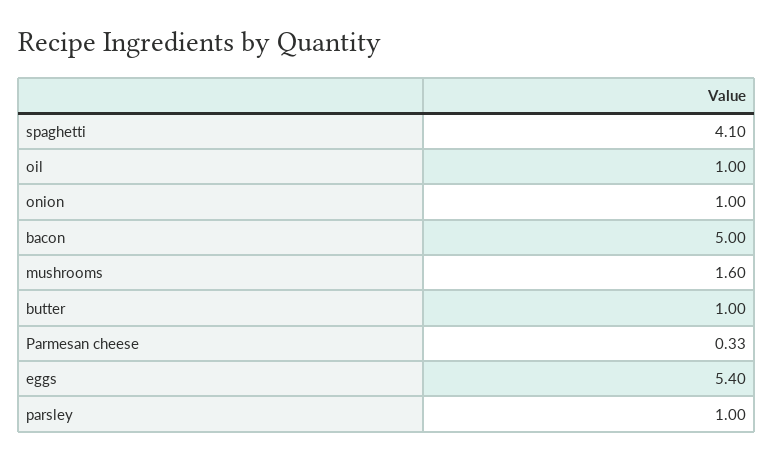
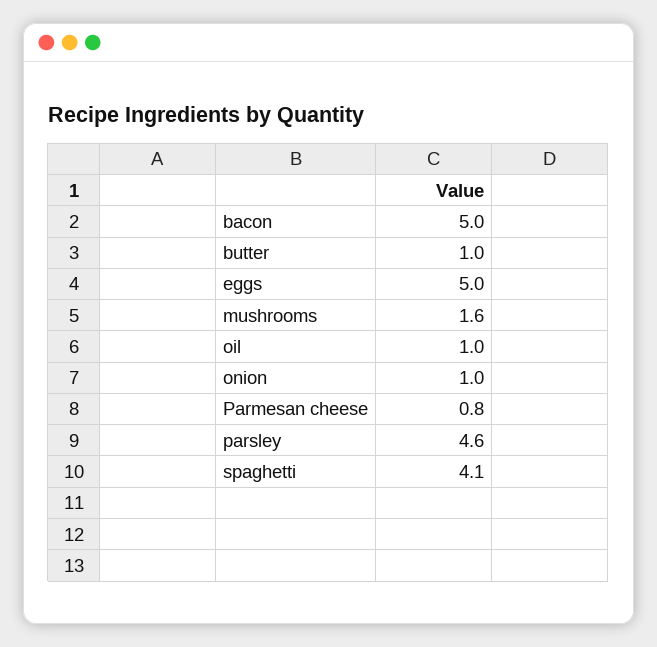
  {
    "spaghetti": 4.1,
    "oil": 1,
    "onion": 1,
    "bacon": 5,
    "mushrooms": 1.6,
    "butter": 1,
-   "Parmesan cheese": 0.33,
+   "Parmesan cheese": 0.8,
-   "eggs": 5.4,
+   "eggs": 5,
-   "parsley": 1
+   "parsley": 4.6
  }

